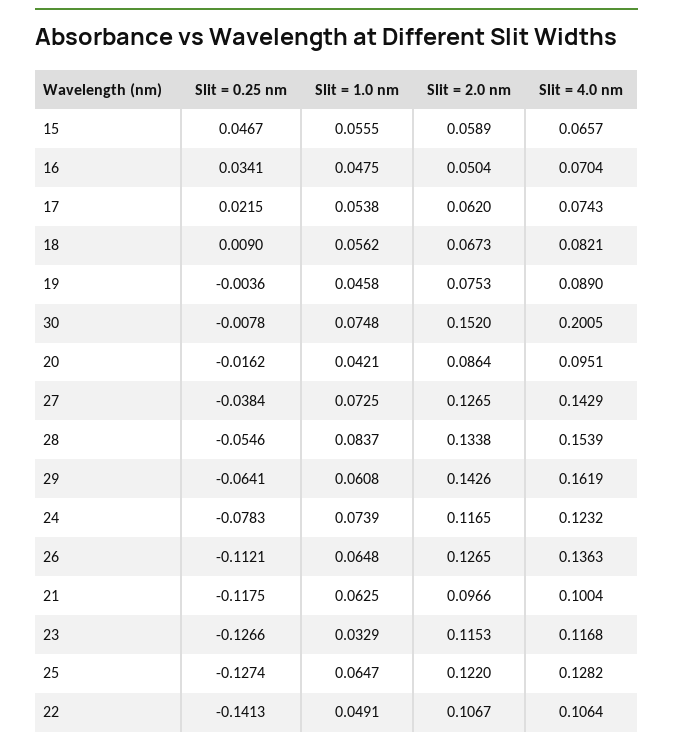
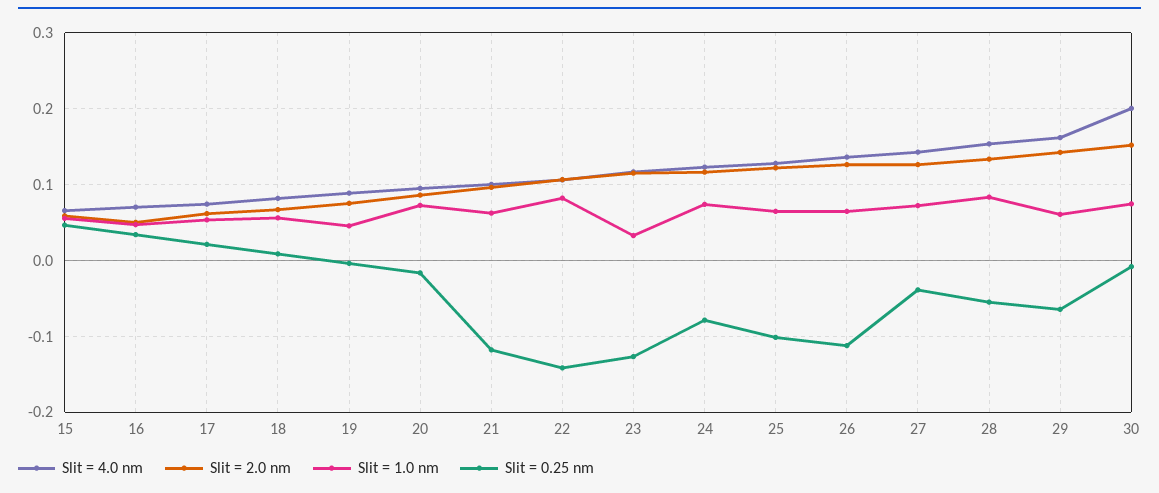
  {
    "Slit = 0.25 nm": {
      "15": 0.0467,
      "16": 0.0341,
      "17": 0.0215,
      "18": 0.009,
      "19": -0.0036,
      "30": -0.0078,
      "20": -0.0162,
      "27": -0.0384,
      "28": -0.0546,
      "29": -0.0641,
      "24": -0.0783,
      "26": -0.1121,
      "21": -0.1175,
      "23": -0.1266,
-     "25": -0.1274,
+     "25": -0.1,
      "22": -0.1413
    },
    "Slit = 1.0 nm": {
      "15": 0.0555,
      "16": 0.0475,
      "17": 0.0538,
      "18": 0.0562,
      "19": 0.0458,
      "30": 0.0748,
-     "20": 0.0421,
+     "20": 0.07,
      "27": 0.0725,
      "28": 0.0837,
      "29": 0.0608,
      "24": 0.0739,
      "26": 0.0648,
      "21": 0.0625,
      "23": 0.0329,
      "25": 0.0647,
-     "22": 0.0491
+     "22": 0.08
    },
    "Slit = 2.0 nm": {
      "15": 0.0589,
      "16": 0.0504,
      "17": 0.062,
      "18": 0.0673,
      "19": 0.0753,
      "30": 0.152,
      "20": 0.0864,
      "27": 0.1265,
      "28": 0.1338,
      "29": 0.1426,
      "24": 0.1165,
      "26": 0.1265,
      "21": 0.0966,
      "23": 0.1153,
      "25": 0.122,
      "22": 0.1067
    },
    "Slit = 4.0 nm": {
      "15": 0.0657,
      "16": 0.0704,
      "17": 0.0743,
      "18": 0.0821,
      "19": 0.089,
      "30": 0.2005,
      "20": 0.0951,
      "27": 0.1429,
      "28": 0.1539,
      "29": 0.1619,
      "24": 0.1232,
      "26": 0.1363,
      "21": 0.1004,
      "23": 0.1168,
      "25": 0.1282,
      "22": 0.1064
    }
  }

